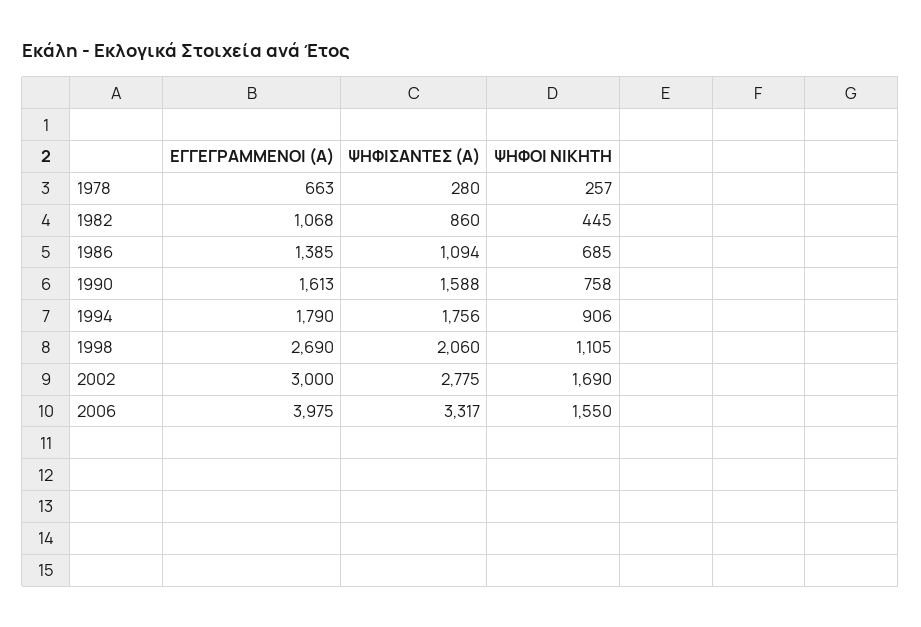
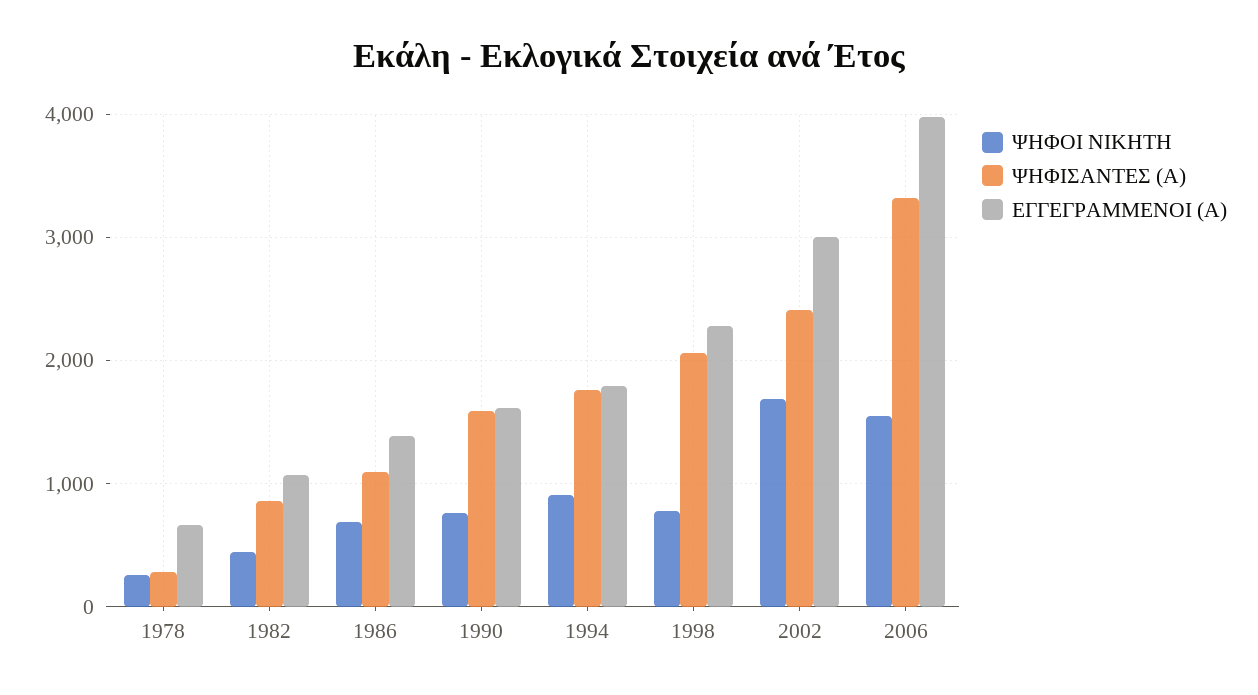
  {
    "ΕΓΓΕΓΡΑΜΜΕΝΟΙ (Α)": {
      "1978": 663,
      "1982": 1068,
      "1986": 1385,
      "1990": 1613,
      "1994": 1790,
-     "1998": 2690,
+     "1998": 2300,
      "2002": 3000,
      "2006": 3975
    },
    "ΨΗΦΙΣΑΝΤΕΣ (Α)": {
      "1978": 280,
      "1982": 860,
      "1986": 1094,
      "1990": 1588,
      "1994": 1756,
      "1998": 2060,
-     "2002": 2775,
+     "2002": 2400,
      "2006": 3317
    },
    "ΨΗΦΟΙ ΝΙΚΗΤΗ": {
      "1978": 257,
      "1982": 445,
      "1986": 685,
      "1990": 758,
      "1994": 906,
-     "1998": 1105,
+     "1998": 800,
      "2002": 1690,
      "2006": 1550
    }
  }

